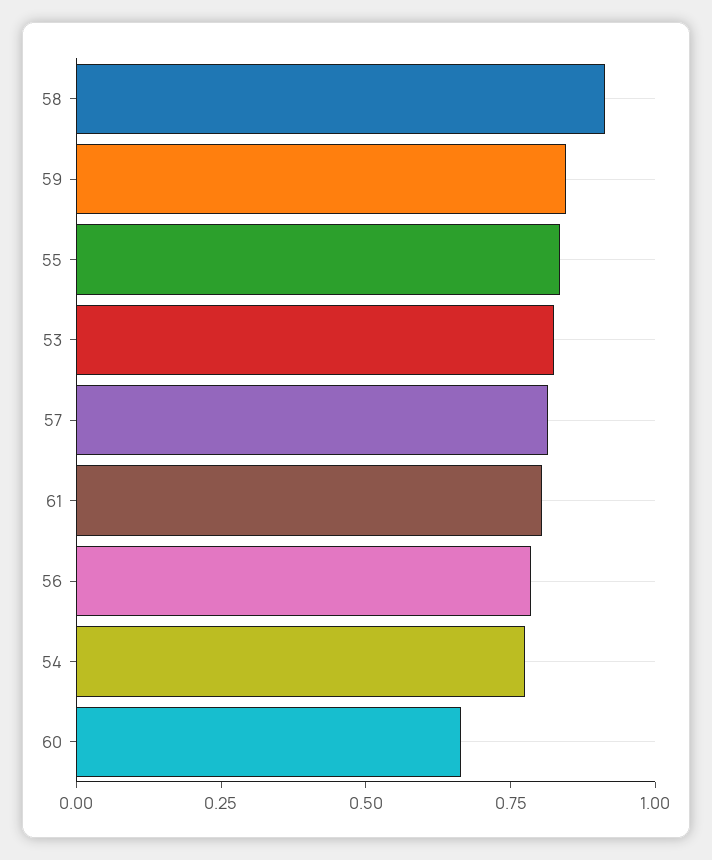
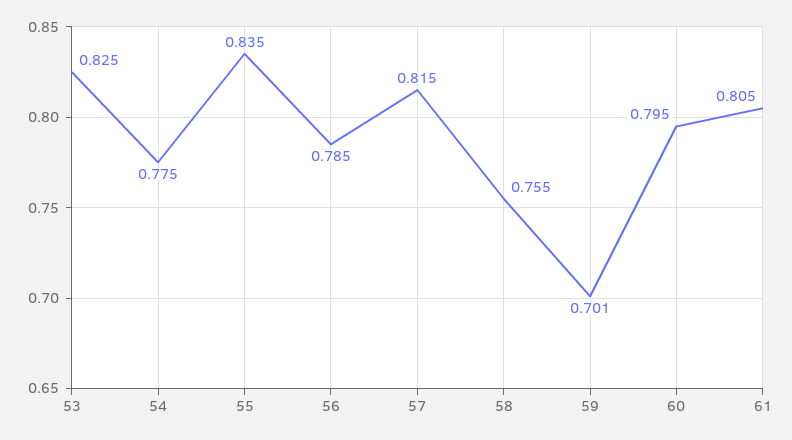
  {
-   "58": 0.9,
+   "58": 0.755,
-   "59": 0.85,
+   "59": 0.701,
    "55": 0.835,
    "53": 0.825,
    "57": 0.815,
    "61": 0.805,
    "56": 0.785,
    "54": 0.775,
-   "60": 0.65
+   "60": 0.795
  }

